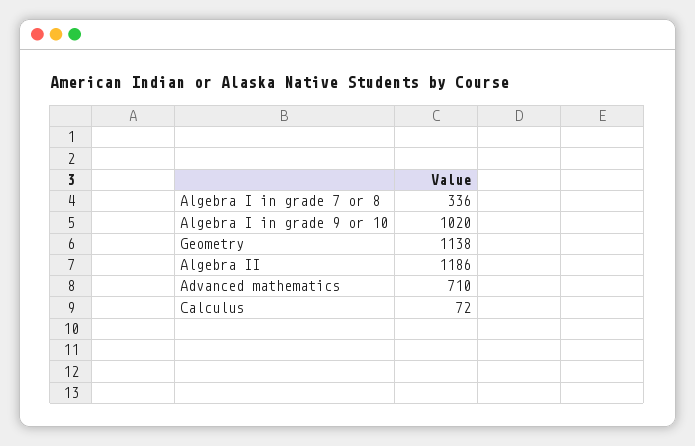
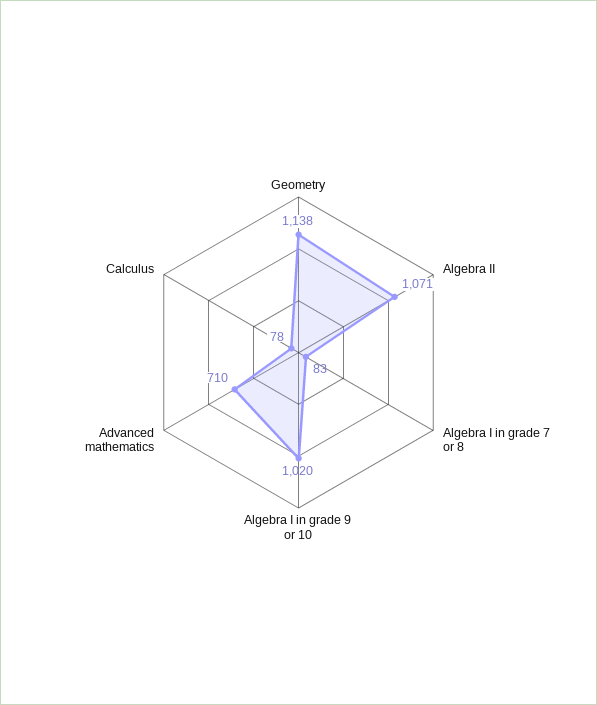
  {
-   "Algebra I in grade 7 or 8": 336,
+   "Algebra I in grade 7 or 8": 83,
    "Algebra I in grade 9 or 10": 1020,
    "Geometry": 1138,
-   "Algebra II": 1186,
+   "Algebra II": 1071,
    "Advanced mathematics": 710,
-   "Calculus": 72
+   "Calculus": 78
  }

